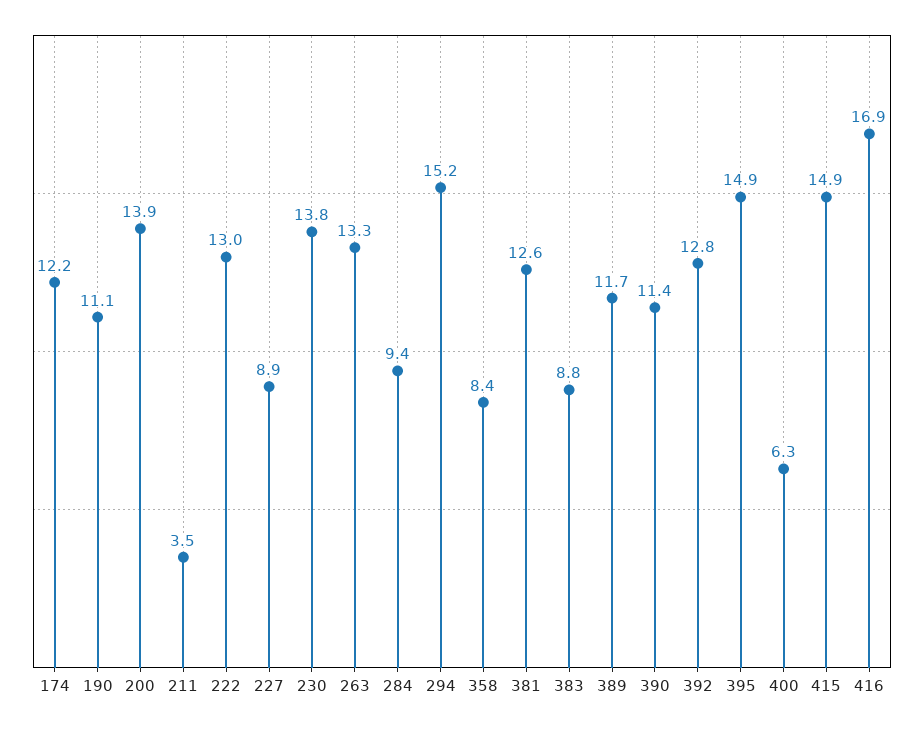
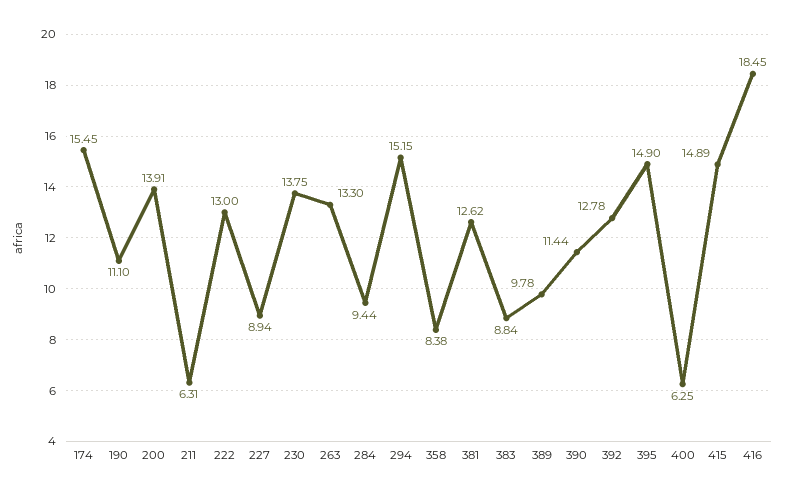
  {
-   "174": 12.2,
+   "174": 15.45,
    "190": 11.1,
    "200": 13.91,
-   "211": 3.5,
+   "211": 6.31,
    "222": 13,
    "227": 8.94,
    "230": 13.75,
    "263": 13.3,
    "284": 9.44,
    "294": 15.15,
    "358": 8.38,
    "381": 12.62,
    "383": 8.84,
-   "389": 11.7,
+   "389": 9.78,
    "390": 11.44,
    "392": 12.78,
    "395": 14.9,
    "400": 6.25,
    "415": 14.89,
-   "416": 16.9
+   "416": 18.45
  }

